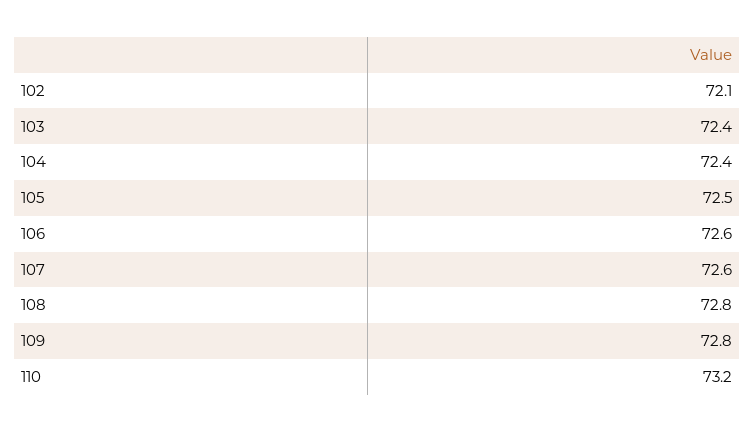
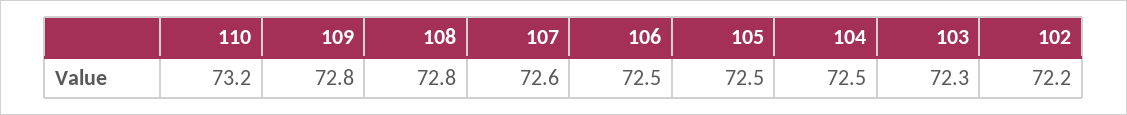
  {
-   "102": 72.1,
+   "102": 72.2,
-   "103": 72.4,
+   "103": 72.3,
-   "104": 72.4,
+   "104": 72.5,
    "105": 72.5,
-   "106": 72.6,
+   "106": 72.5,
    "107": 72.6,
    "108": 72.8,
    "109": 72.8,
    "110": 73.2
  }

